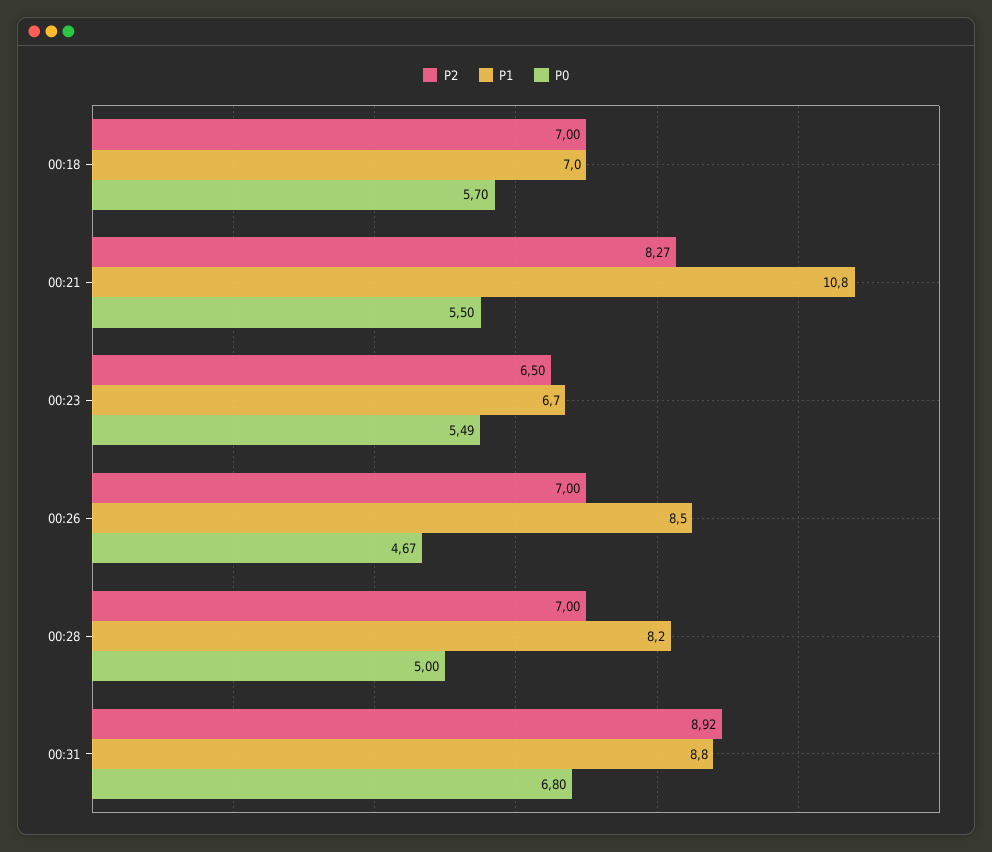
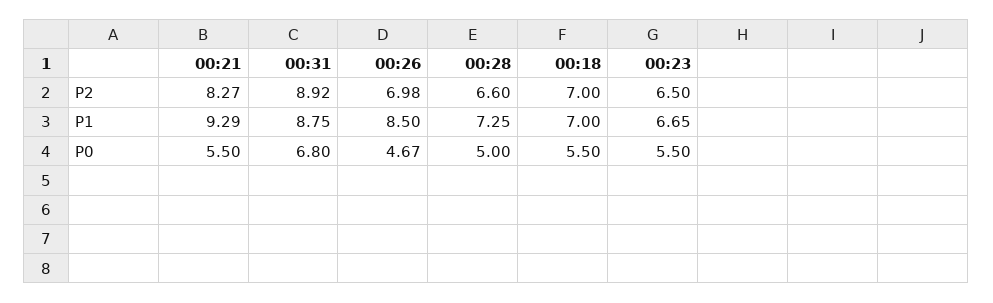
  {
    "P2": {
      "00:18": 7,
      "00:21": 8.27,
      "00:23": 6.5,
-     "00:26": 7,
+     "00:26": 6.98,
-     "00:28": 7,
+     "00:28": 6.6,
      "00:31": 8.92
    },
    "P1": {
      "00:18": 7,
-     "00:21": 10.8,
+     "00:21": 9.29,
      "00:23": 6.65,
      "00:26": 8.5,
-     "00:28": 8.2,
+     "00:28": 7.25,
      "00:31": 8.75
    },
    "P0": {
-     "00:18": 5.7,
+     "00:18": 5.5,
      "00:21": 5.5,
-     "00:23": 5.49,
+     "00:23": 5.5,
      "00:26": 4.67,
      "00:28": 5,
      "00:31": 6.8
    }
  }

